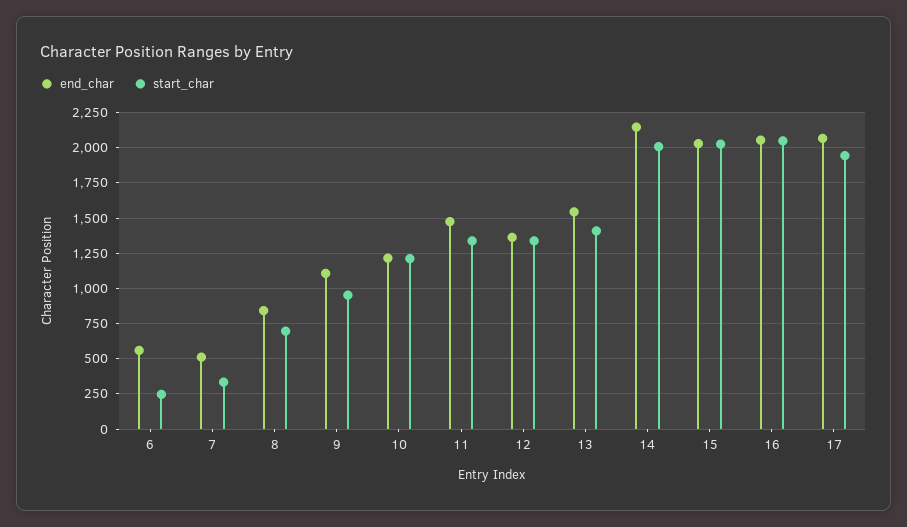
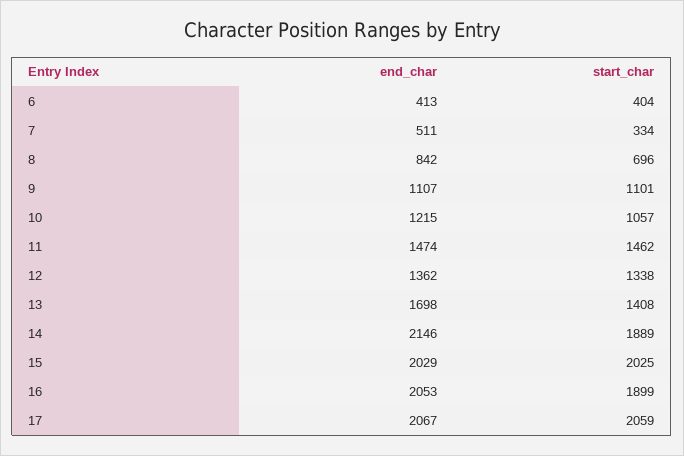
  {
    "end_char": {
-     "6": 550,
+     "6": 413,
      "7": 511,
      "8": 842,
      "9": 1107,
      "10": 1215,
      "11": 1474,
      "12": 1362,
-     "13": 1550,
+     "13": 1698,
      "14": 2146,
      "15": 2029,
      "16": 2053,
      "17": 2067
    },
    "start_char": {
-     "6": 250,
+     "6": 404,
      "7": 334,
      "8": 696,
-     "9": 950,
+     "9": 1101,
-     "10": 1200,
+     "10": 1057,
-     "11": 1350,
+     "11": 1462,
      "12": 1338,
      "13": 1408,
-     "14": 2000,
+     "14": 1889,
      "15": 2025,
-     "16": 2050,
+     "16": 1899,
-     "17": 1950
+     "17": 2059
    }
  }

